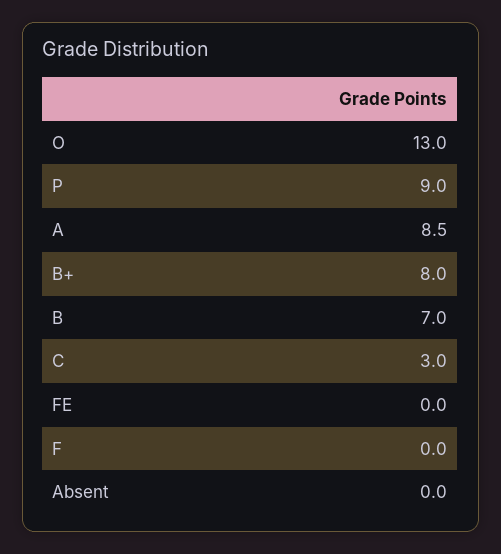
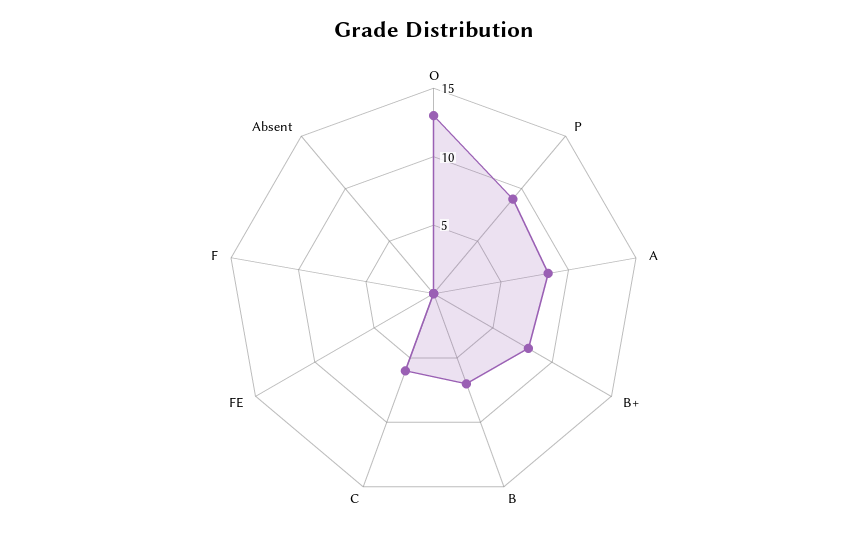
  {
    "O": 13,
    "P": 9,
    "A": 8.5,
    "B+": 8,
    "B": 7,
-   "C": 3,
+   "C": 6,
    "FE": 0,
    "F": 0,
    "Absent": 0
  }

